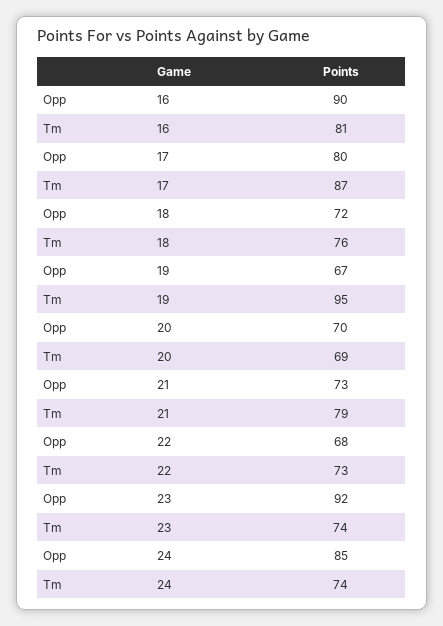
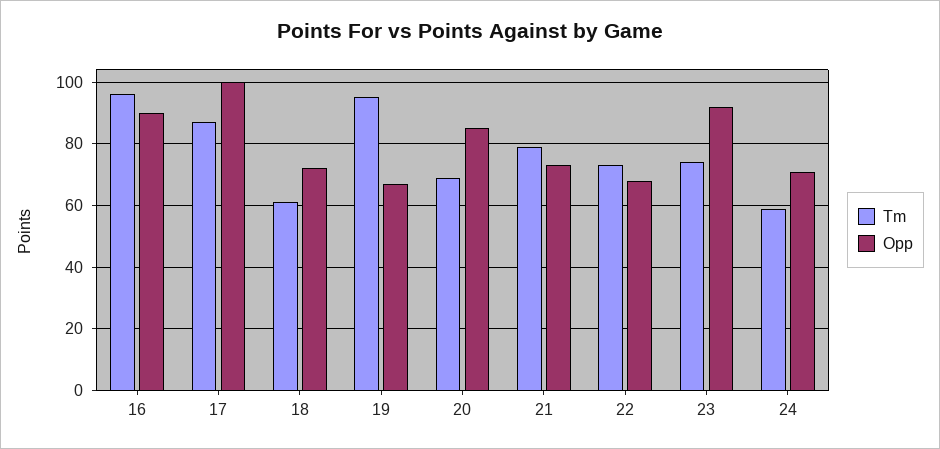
  {
    "Opp": {
      "16": 90,
-     "17": 80,
+     "17": 100,
      "18": 72,
      "19": 67,
-     "20": 70,
+     "20": 85,
      "21": 73,
      "22": 68,
      "23": 92,
-     "24": 85
+     "24": 70
    },
    "Tm": {
-     "16": 81,
+     "16": 95,
      "17": 87,
-     "18": 76,
+     "18": 60,
      "19": 95,
      "20": 69,
      "21": 79,
      "22": 73,
      "23": 74,
-     "24": 74
+     "24": 60
    }
  }

